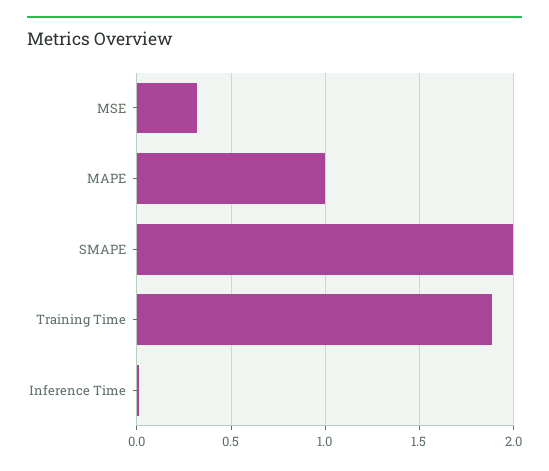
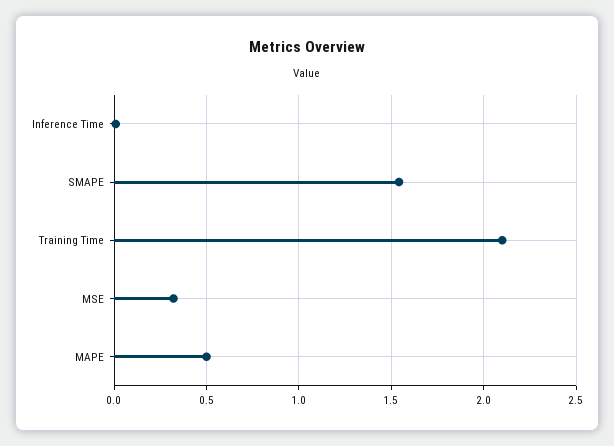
  {
    "MSE": 0.3,
-   "MAPE": 1,
+   "MAPE": 0.5,
-   "SMAPE": 2,
+   "SMAPE": 1.55,
-   "Training Time": 1.9,
+   "Training Time": 2.1,
    "Inference Time": 0
  }

